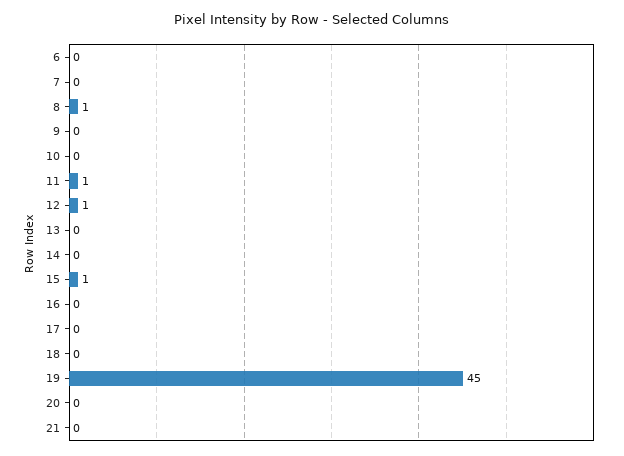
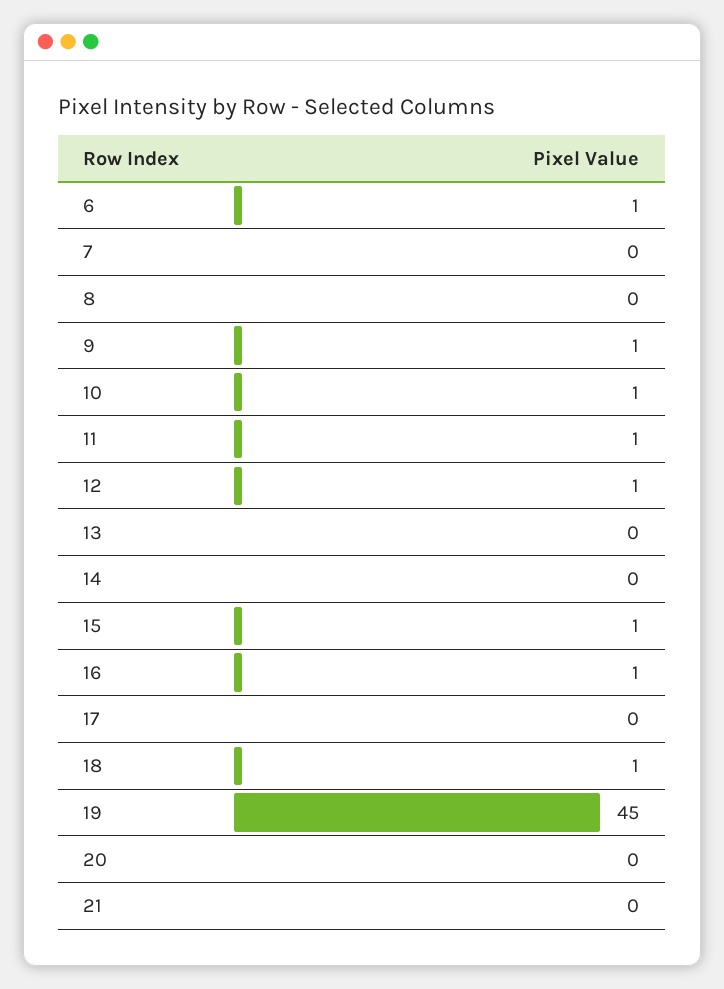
  {
-   "6": 0,
+   "6": 1,
    "7": 0,
-   "8": 1,
+   "8": 0,
-   "9": 0,
+   "9": 1,
-   "10": 0,
+   "10": 1,
    "11": 1,
    "12": 1,
    "13": 0,
    "14": 0,
    "15": 1,
-   "16": 0,
+   "16": 1,
    "17": 0,
-   "18": 0,
+   "18": 1,
    "19": 45,
    "20": 0,
    "21": 0
  }

